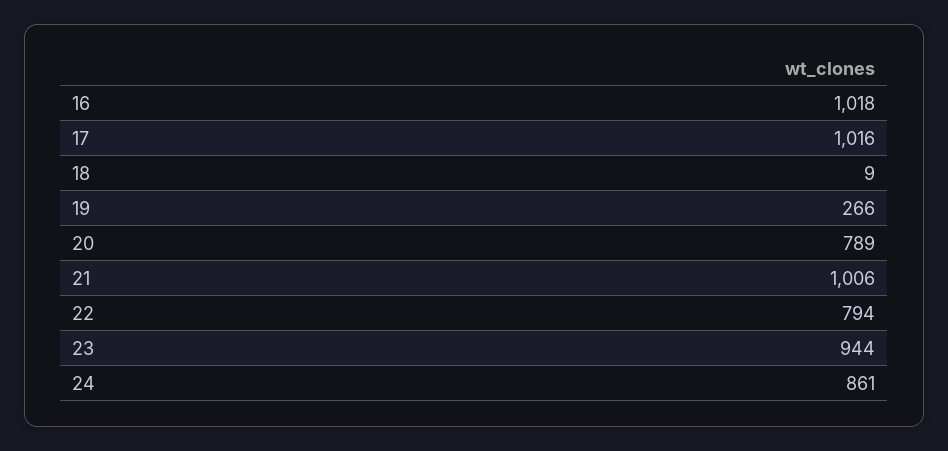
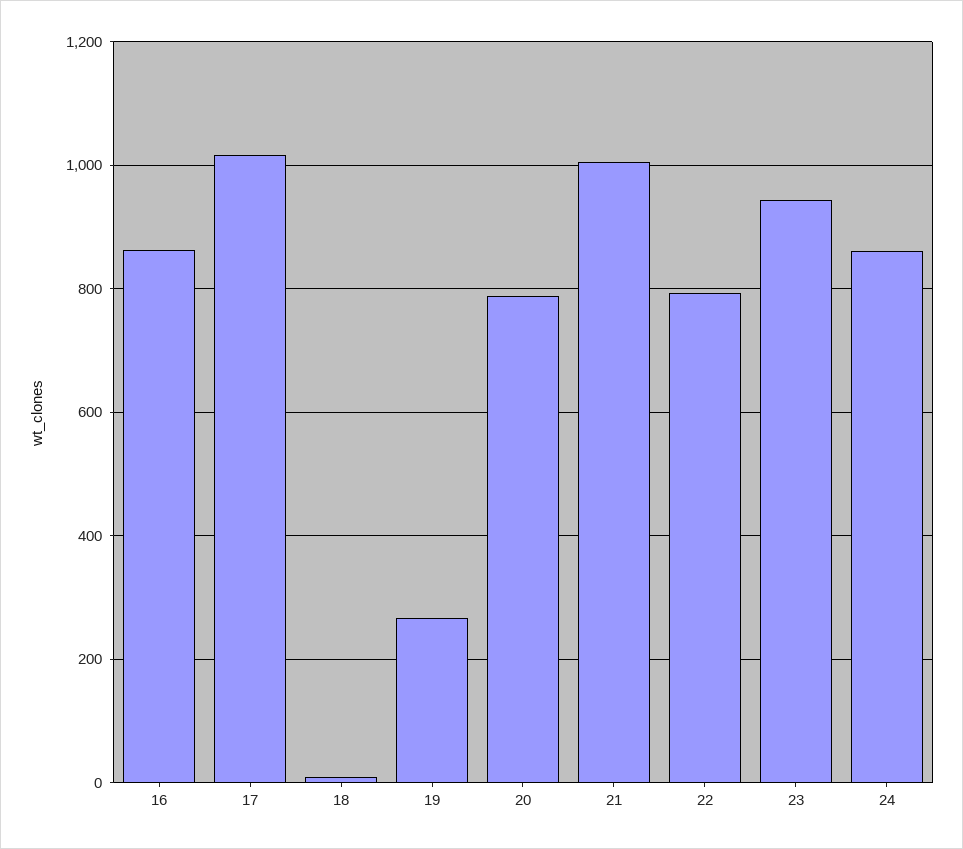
  {
-   "16": 1018,
+   "16": 860,
    "17": 1016,
    "18": 9,
    "19": 266,
    "20": 789,
    "21": 1006,
    "22": 794,
    "23": 944,
    "24": 861
  }

